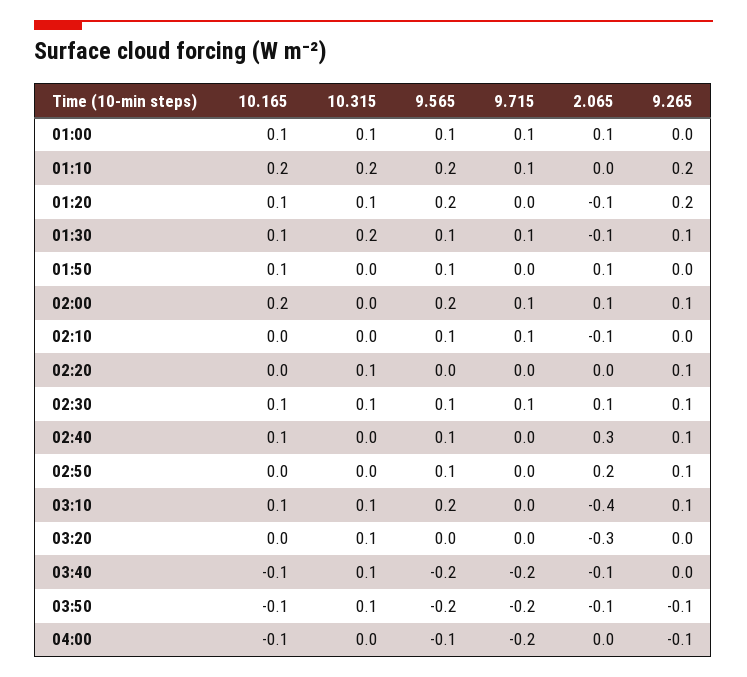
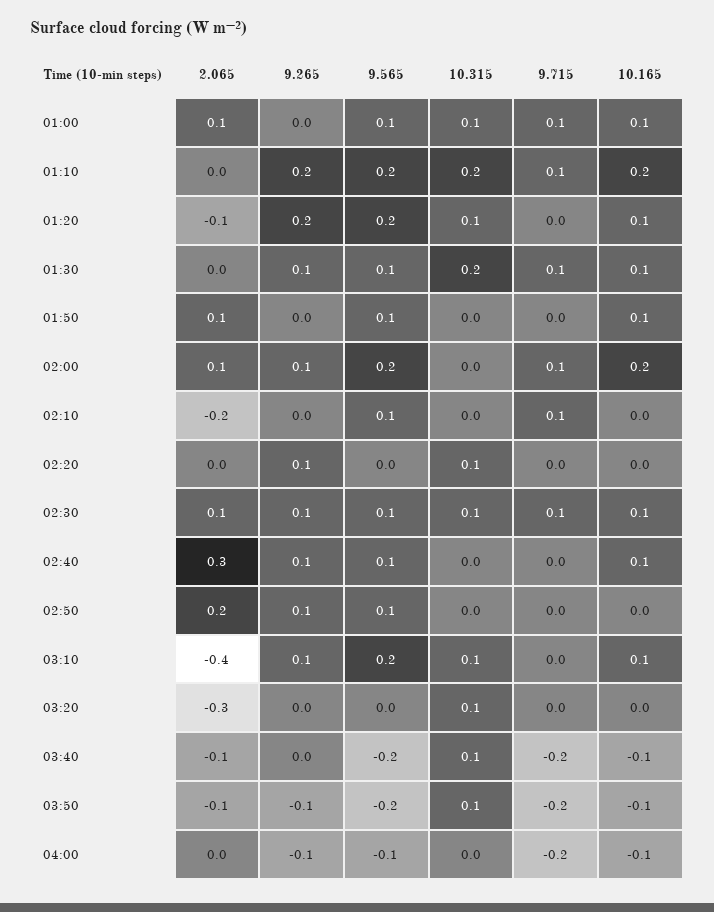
  {
    "10.165": {
      "01:00": 0.1,
      "01:10": 0.2,
      "01:20": 0.1,
      "01:30": 0.1,
      "01:50": 0.1,
      "02:00": 0.2,
      "02:10": 0,
      "02:20": 0,
      "02:30": 0.1,
      "02:40": 0.1,
      "02:50": 0,
      "03:10": 0.1,
      "03:20": 0,
      "03:40": -0.1,
      "03:50": -0.1,
      "04:00": -0.1
    },
    "10.315": {
      "01:00": 0.1,
      "01:10": 0.2,
      "01:20": 0.1,
      "01:30": 0.2,
      "01:50": 0,
      "02:00": 0,
      "02:10": 0,
      "02:20": 0.1,
      "02:30": 0.1,
      "02:40": 0,
      "02:50": 0,
      "03:10": 0.1,
      "03:20": 0.1,
      "03:40": 0.1,
      "03:50": 0.1,
      "04:00": 0
    },
    "9.565": {
      "01:00": 0.1,
      "01:10": 0.2,
      "01:20": 0.2,
      "01:30": 0.1,
      "01:50": 0.1,
      "02:00": 0.2,
      "02:10": 0.1,
      "02:20": 0,
      "02:30": 0.1,
      "02:40": 0.1,
      "02:50": 0.1,
      "03:10": 0.2,
      "03:20": 0,
      "03:40": -0.2,
      "03:50": -0.2,
      "04:00": -0.1
    },
    "9.715": {
      "01:00": 0.1,
      "01:10": 0.1,
      "01:20": 0,
      "01:30": 0.1,
      "01:50": 0,
      "02:00": 0.1,
      "02:10": 0.1,
      "02:20": 0,
      "02:30": 0.1,
      "02:40": 0,
      "02:50": 0,
      "03:10": 0,
      "03:20": 0,
      "03:40": -0.2,
      "03:50": -0.2,
      "04:00": -0.2
    },
    "2.065": {
      "01:00": 0.1,
      "01:10": 0,
      "01:20": -0.1,
-     "01:30": -0.1,
+     "01:30": 0,
      "01:50": 0.1,
      "02:00": 0.1,
-     "02:10": -0.1,
+     "02:10": -0.2,
      "02:20": 0,
      "02:30": 0.1,
      "02:40": 0.3,
      "02:50": 0.2,
      "03:10": -0.4,
      "03:20": -0.3,
      "03:40": -0.1,
      "03:50": -0.1,
      "04:00": 0
    },
    "9.265": {
      "01:00": 0,
      "01:10": 0.2,
      "01:20": 0.2,
      "01:30": 0.1,
      "01:50": 0,
      "02:00": 0.1,
      "02:10": 0,
      "02:20": 0.1,
      "02:30": 0.1,
      "02:40": 0.1,
      "02:50": 0.1,
      "03:10": 0.1,
      "03:20": 0,
      "03:40": 0,
      "03:50": -0.1,
      "04:00": -0.1
    }
  }

